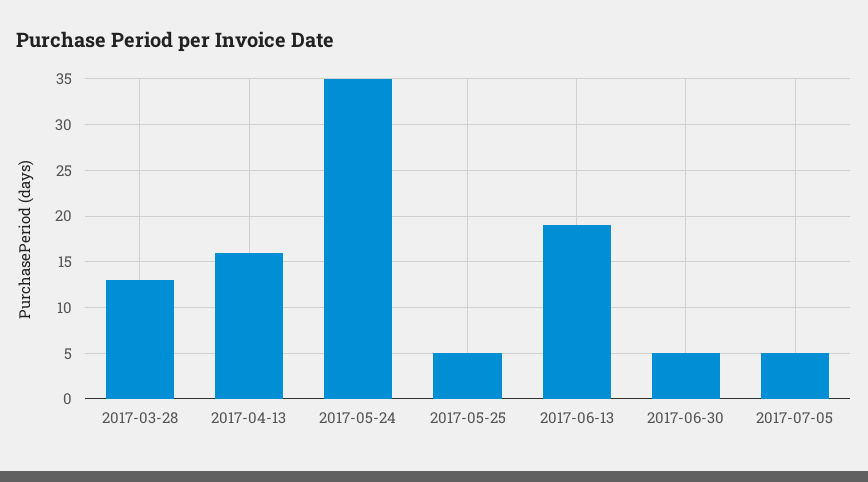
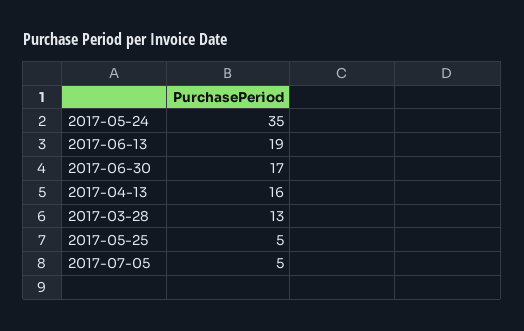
  {
    "2017-03-28": 13,
    "2017-04-13": 16,
    "2017-05-24": 35,
    "2017-05-25": 5,
    "2017-06-13": 19,
-   "2017-06-30": 5,
+   "2017-06-30": 17,
    "2017-07-05": 5
  }

